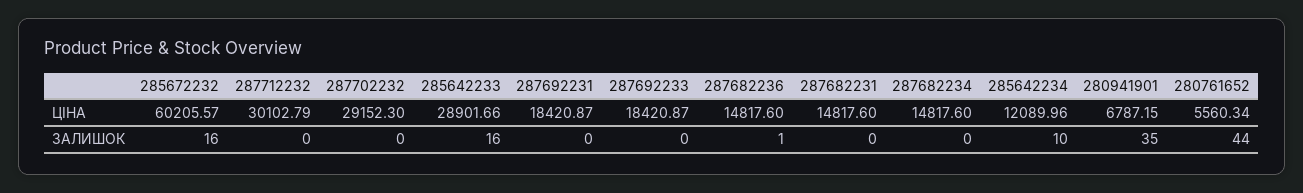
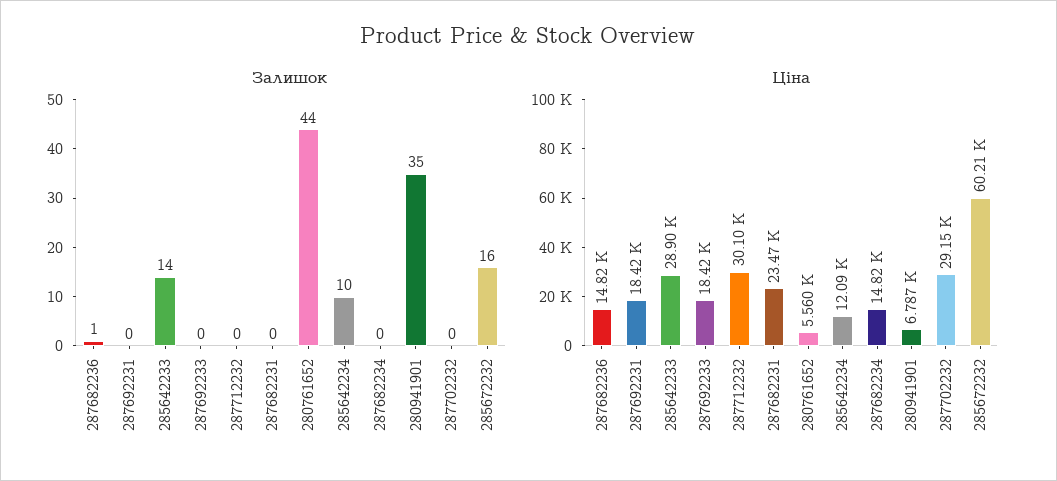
  {
    "ЦІНА": {
      "285672232": 60205.57,
      "287712232": 30102.79,
      "287702232": 29152.3,
      "285642233": 28901.66,
      "287692231": 18420.87,
      "287692233": 18420.87,
      "287682236": 14817.6,
-     "287682231": 14817.6,
+     "287682231": 23470,
      "287682234": 14817.6,
      "285642234": 12089.96,
      "280941901": 6787.15,
      "280761652": 5560.34
    },
    "ЗАЛИШОК": {
      "285672232": 16,
      "287712232": 0,
      "287702232": 0,
-     "285642233": 16,
+     "285642233": 14,
      "287692231": 0,
      "287692233": 0,
      "287682236": 1,
      "287682231": 0,
      "287682234": 0,
      "285642234": 10,
      "280941901": 35,
      "280761652": 44
    }
  }

